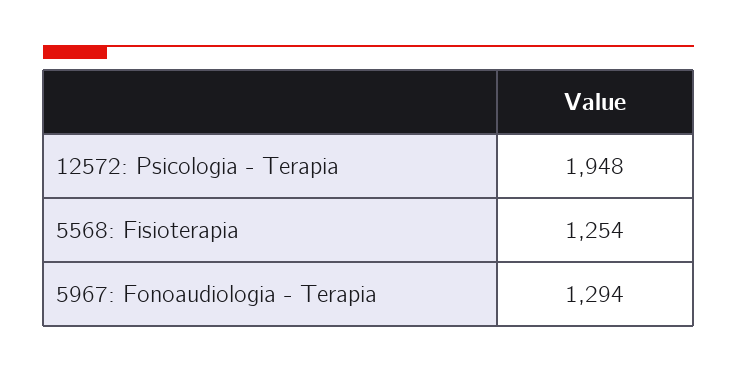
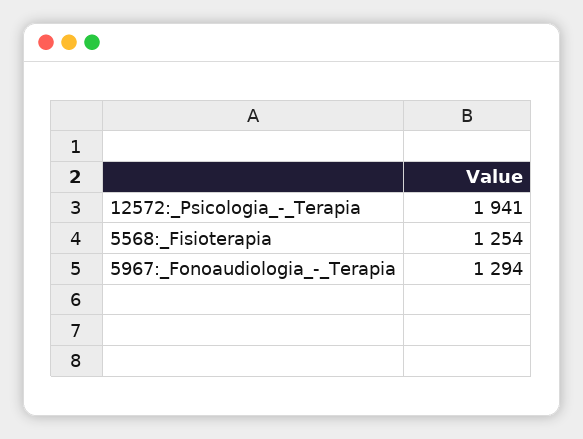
  {
-   "12572: Psicologia - Terapia": 1948,
+   "12572: Psicologia - Terapia": 1941,
    "5568: Fisioterapia": 1254,
    "5967: Fonoaudiologia - Terapia": 1294
  }

